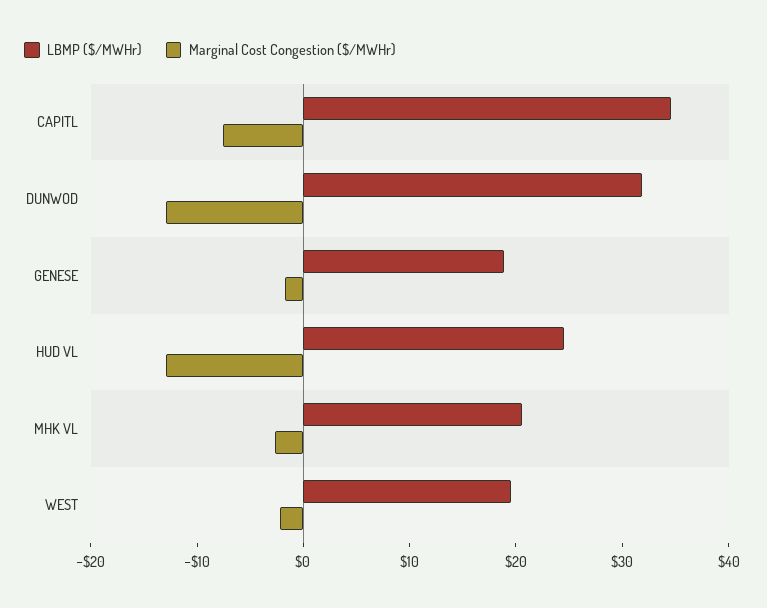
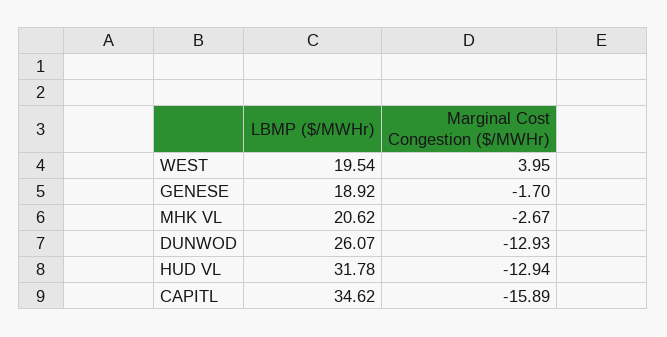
  {
    "LBMP ($/MWHr)": {
      "CAPITL": 34.62,
-     "DUNWOD": 32,
+     "DUNWOD": 26.07,
      "GENESE": 18.92,
-     "HUD VL": 24,
+     "HUD VL": 31.78,
      "MHK VL": 20.62,
      "WEST": 19.54
    },
    "Marginal Cost Congestion ($/MWHr)": {
-     "CAPITL": -8,
+     "CAPITL": -15.89,
      "DUNWOD": -12.93,
      "GENESE": -1.7,
      "HUD VL": -12.94,
      "MHK VL": -2.67,
-     "WEST": -2
+     "WEST": 3.95
    }
  }

